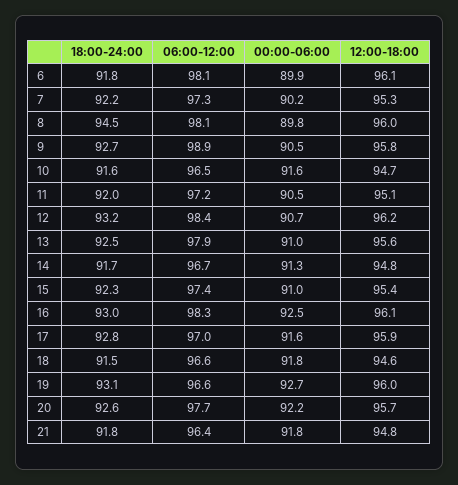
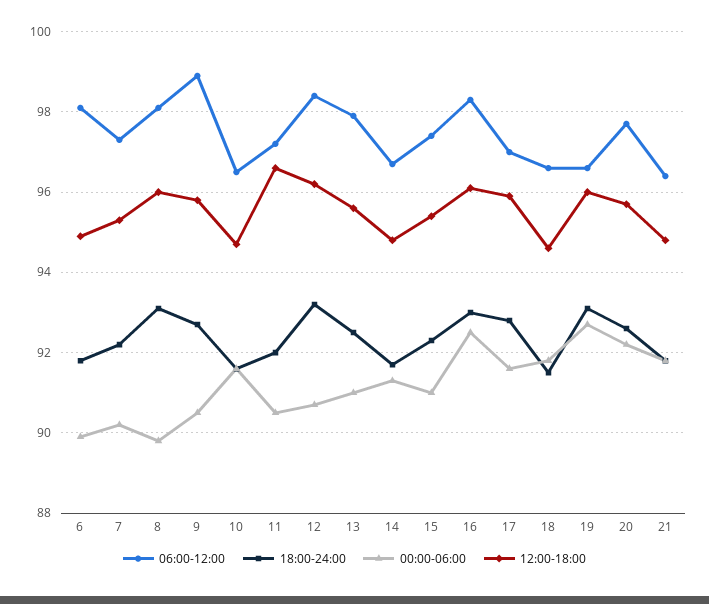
  {
    "18:00-24:00": {
      "6": 91.8,
      "7": 92.2,
-     "8": 94.5,
+     "8": 93,
      "9": 92.7,
      "10": 91.6,
      "11": 92,
      "12": 93.2,
      "13": 92.5,
      "14": 91.7,
      "15": 92.3,
      "16": 93,
      "17": 92.8,
      "18": 91.5,
      "19": 93.1,
      "20": 92.6,
      "21": 91.8
    },
    "06:00-12:00": {
      "6": 98.1,
      "7": 97.3,
      "8": 98.1,
      "9": 98.9,
      "10": 96.5,
      "11": 97.2,
      "12": 98.4,
      "13": 97.9,
      "14": 96.7,
      "15": 97.4,
      "16": 98.3,
      "17": 97,
      "18": 96.6,
      "19": 96.6,
      "20": 97.7,
      "21": 96.4
    },
    "00:00-06:00": {
      "6": 89.9,
      "7": 90.2,
      "8": 89.8,
      "9": 90.5,
      "10": 91.6,
      "11": 90.5,
      "12": 90.7,
      "13": 91,
      "14": 91.3,
      "15": 91,
      "16": 92.5,
      "17": 91.6,
      "18": 91.8,
      "19": 92.7,
      "20": 92.2,
      "21": 91.8
    },
    "12:00-18:00": {
-     "6": 96.1,
+     "6": 95,
      "7": 95.3,
      "8": 96,
      "9": 95.8,
      "10": 94.7,
-     "11": 95.1,
+     "11": 96.5,
      "12": 96.2,
      "13": 95.6,
      "14": 94.8,
      "15": 95.4,
      "16": 96.1,
      "17": 95.9,
      "18": 94.6,
      "19": 96,
      "20": 95.7,
      "21": 94.8
    }
  }

